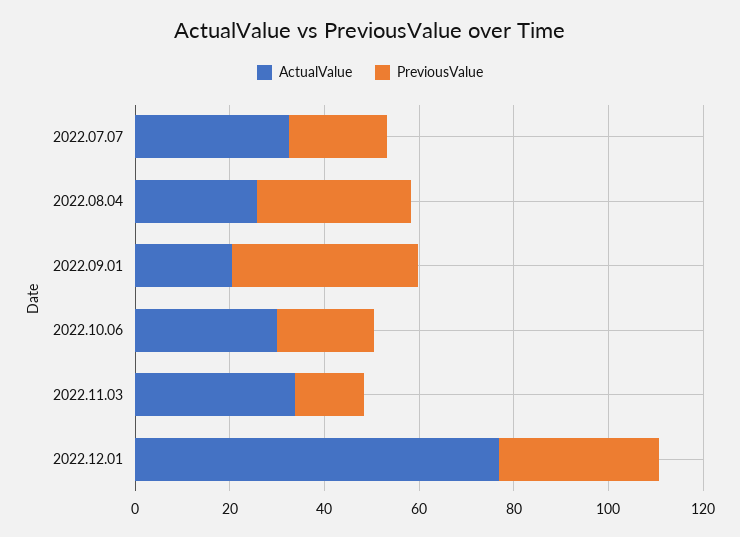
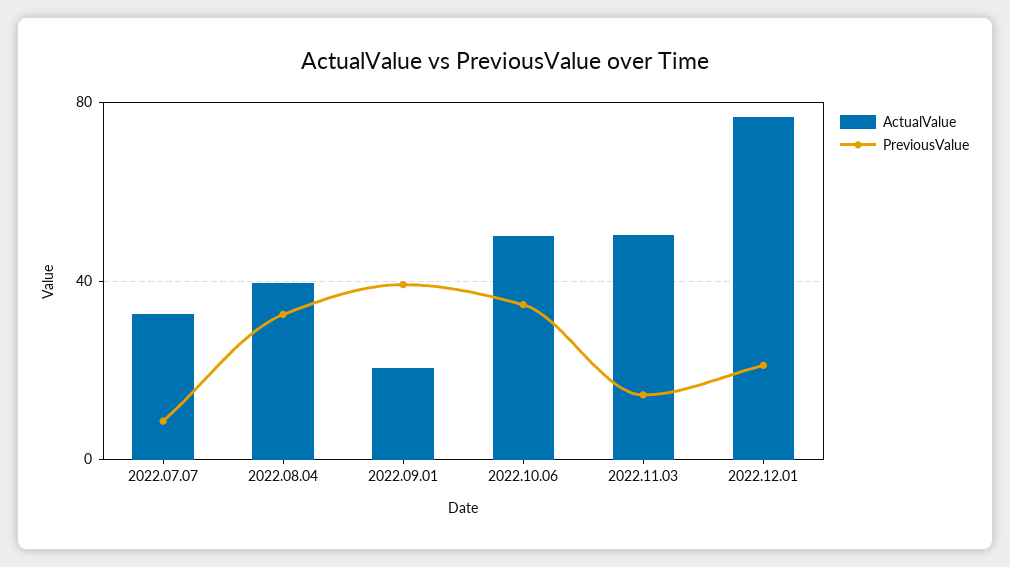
  {
    "ActualValue": {
      "2022.07.07": 35,
-     "2022.08.04": 25,
+     "2022.08.04": 40,
      "2022.09.01": 20,
-     "2022.10.06": 30,
+     "2022.10.06": 50,
-     "2022.11.03": 35,
+     "2022.11.03": 50,
      "2022.12.01": 75
    },
    "PreviousValue": {
-     "2022.07.07": 20,
+     "2022.07.07": 10,
      "2022.08.04": 35,
      "2022.09.01": 40,
-     "2022.10.06": 20,
+     "2022.10.06": 35,
      "2022.11.03": 15,
-     "2022.12.01": 35
+     "2022.12.01": 20
    }
  }

